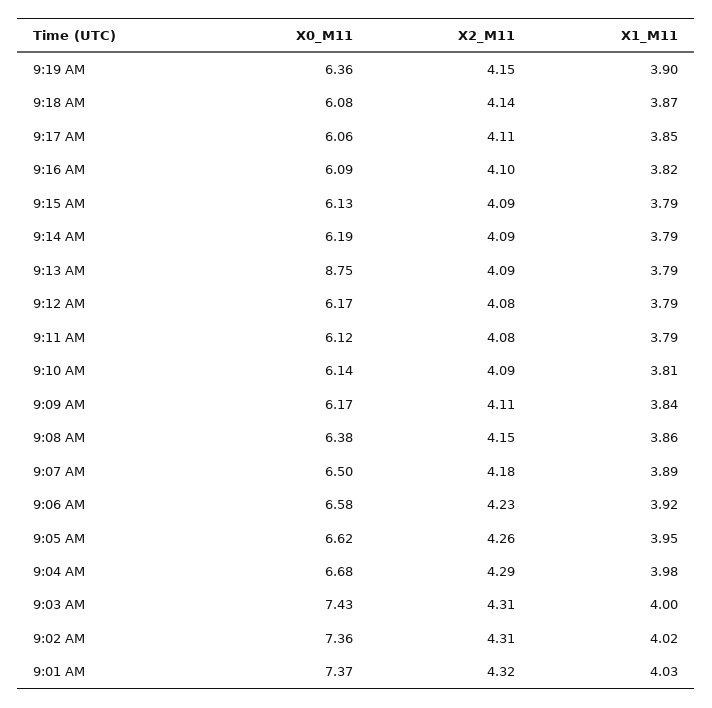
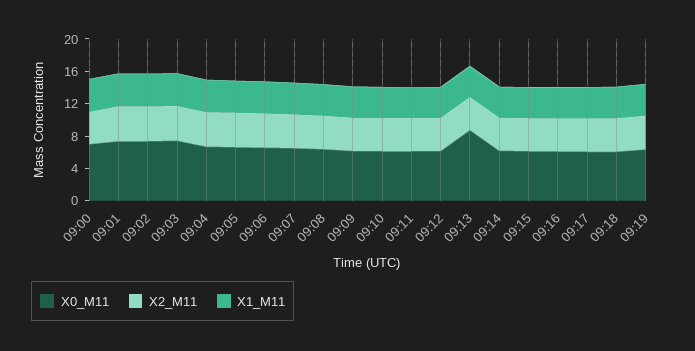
  {
    "X0_M11": {
      "9:19 AM": 6.36,
      "9:18 AM": 6.08,
      "9:17 AM": 6.06,
      "9:16 AM": 6.09,
      "9:15 AM": 6.13,
      "9:14 AM": 6.19,
      "9:13 AM": 8.75,
      "9:12 AM": 6.17,
      "9:11 AM": 6.12,
      "9:10 AM": 6.14,
      "9:09 AM": 6.17,
      "9:08 AM": 6.38,
      "9:07 AM": 6.5,
      "9:06 AM": 6.58,
      "9:05 AM": 6.62,
      "9:04 AM": 6.68,
      "9:03 AM": 7.43,
      "9:02 AM": 7.36,
-     "9:01 AM": 7.37
+     "9:01 AM": 7.37,
+     "09:00": 7
    },
    "X2_M11": {
      "9:19 AM": 4.15,
      "9:18 AM": 4.14,
      "9:17 AM": 4.11,
      "9:16 AM": 4.1,
      "9:15 AM": 4.09,
      "9:14 AM": 4.09,
      "9:13 AM": 4.09,
      "9:12 AM": 4.08,
      "9:11 AM": 4.08,
      "9:10 AM": 4.09,
      "9:09 AM": 4.11,
      "9:08 AM": 4.15,
      "9:07 AM": 4.18,
      "9:06 AM": 4.23,
      "9:05 AM": 4.26,
      "9:04 AM": 4.29,
      "9:03 AM": 4.31,
      "9:02 AM": 4.31,
-     "9:01 AM": 4.32
+     "9:01 AM": 4.32,
+     "09:00": 4
    },
    "X1_M11": {
      "9:19 AM": 3.9,
      "9:18 AM": 3.87,
      "9:17 AM": 3.85,
      "9:16 AM": 3.82,
      "9:15 AM": 3.79,
      "9:14 AM": 3.79,
      "9:13 AM": 3.79,
      "9:12 AM": 3.79,
      "9:11 AM": 3.79,
      "9:10 AM": 3.81,
      "9:09 AM": 3.84,
      "9:08 AM": 3.86,
      "9:07 AM": 3.89,
      "9:06 AM": 3.92,
      "9:05 AM": 3.95,
      "9:04 AM": 3.98,
      "9:03 AM": 4,
      "9:02 AM": 4.02,
-     "9:01 AM": 4.03
+     "9:01 AM": 4.03,
+     "09:00": 4
    }
  }

